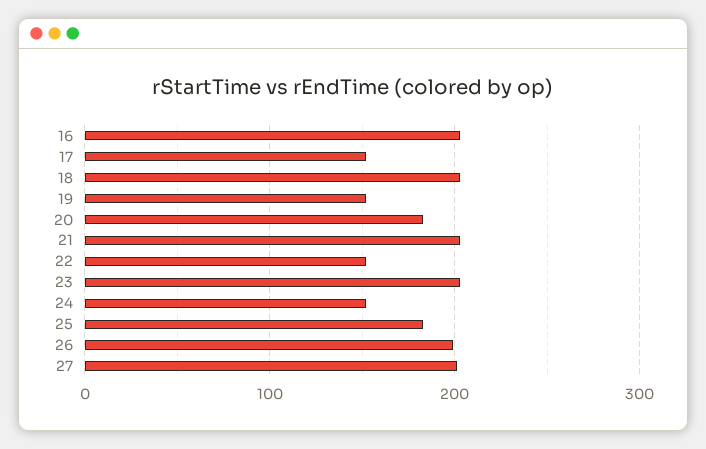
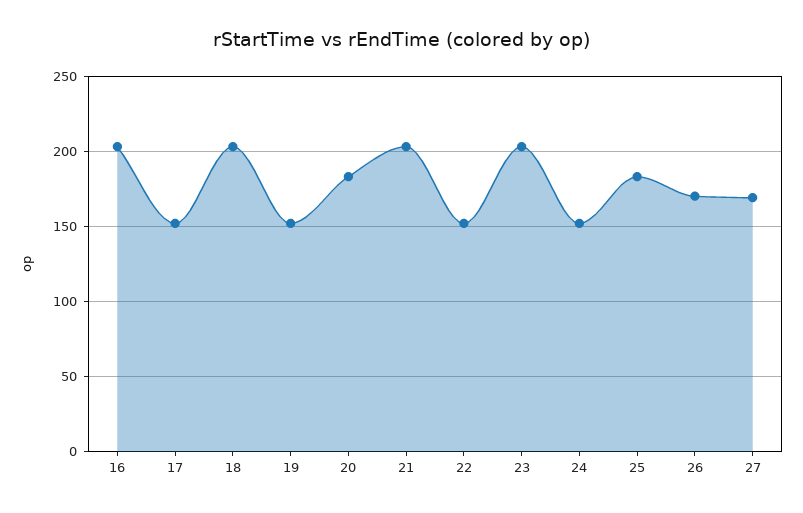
  {
    "16": 205,
    "17": 150,
    "18": 205,
    "19": 150,
    "20": 185,
    "21": 205,
    "22": 150,
    "23": 205,
    "24": 150,
    "25": 185,
-   "26": 200,
+   "26": 170,
-   "27": 200
+   "27": 170
  }

